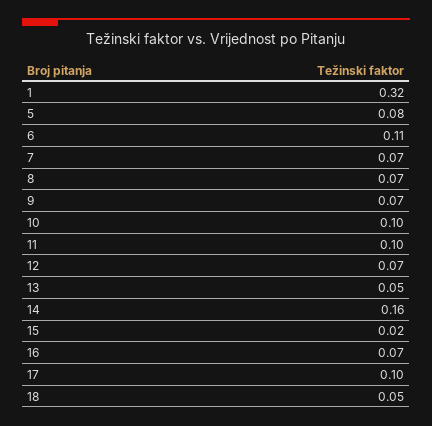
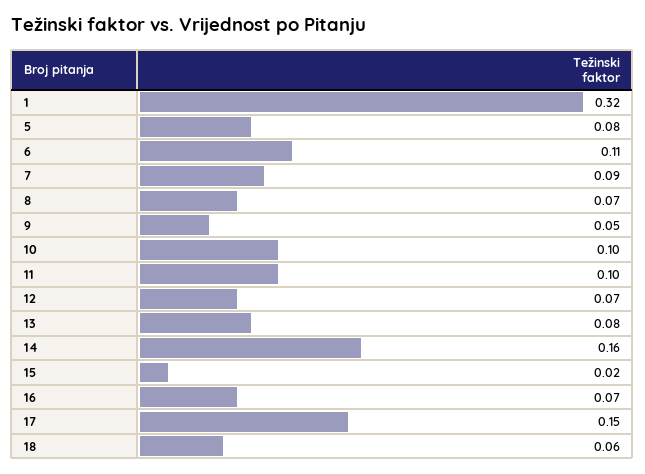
  {
    "1": 0.32,
    "5": 0.08,
    "6": 0.11,
-   "7": 0.07,
+   "7": 0.09,
    "8": 0.07,
-   "9": 0.07,
+   "9": 0.05,
    "10": 0.1,
    "11": 0.1,
    "12": 0.07,
-   "13": 0.05,
+   "13": 0.08,
    "14": 0.16,
    "15": 0.02,
    "16": 0.07,
-   "17": 0.1,
+   "17": 0.15,
-   "18": 0.05
+   "18": 0.06
  }

